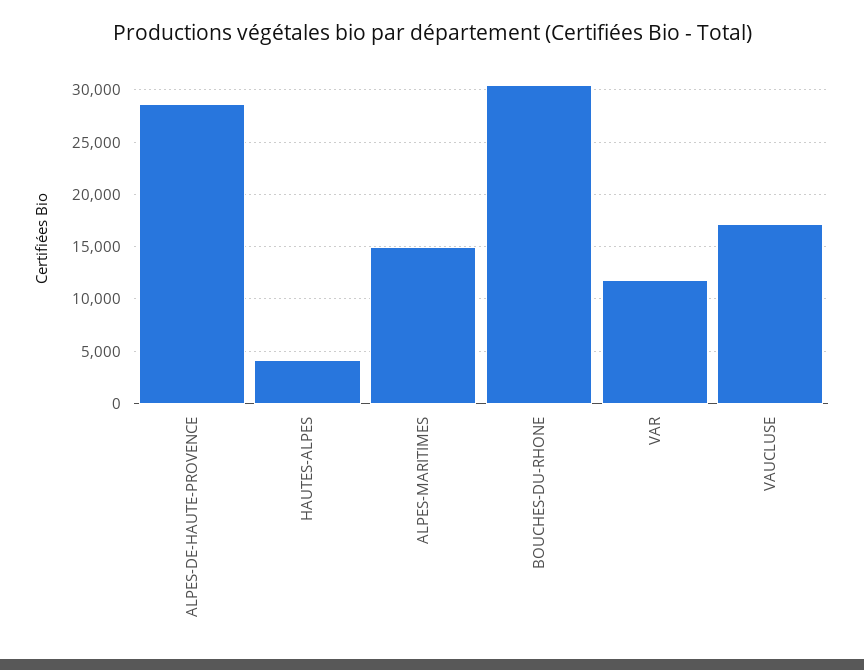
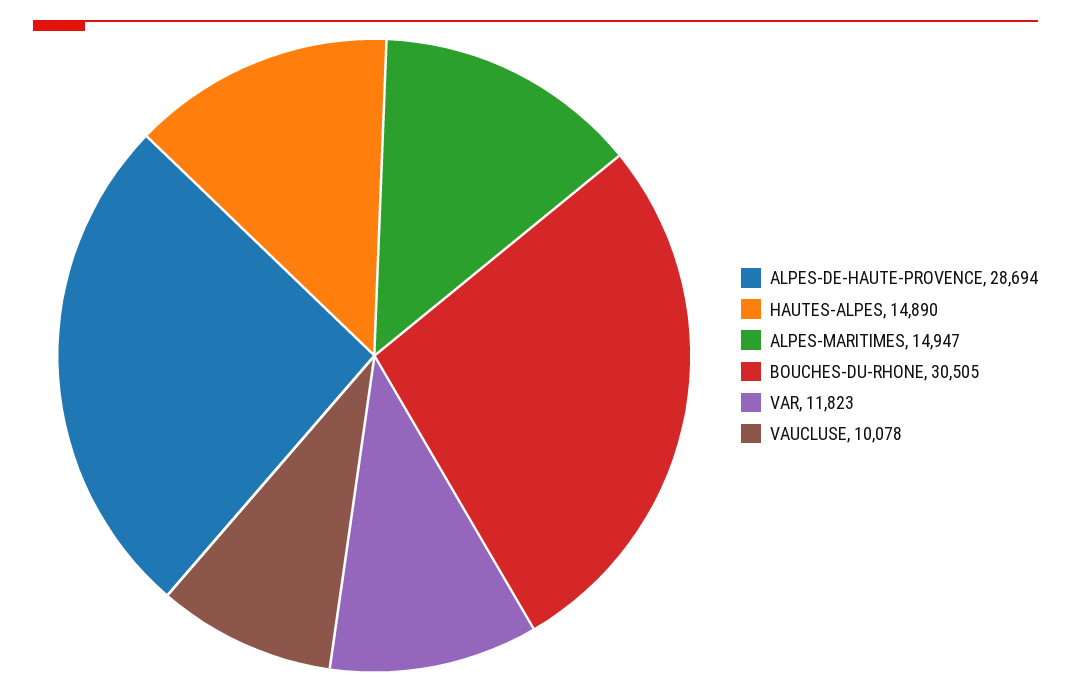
  {
    "ALPES-DE-HAUTE-PROVENCE": 28694,
-   "HAUTES-ALPES": 4000,
+   "HAUTES-ALPES": 14890,
    "ALPES-MARITIMES": 14947,
    "BOUCHES-DU-RHONE": 30505,
    "VAR": 11823,
-   "VAUCLUSE": 17000
+   "VAUCLUSE": 10078
  }

